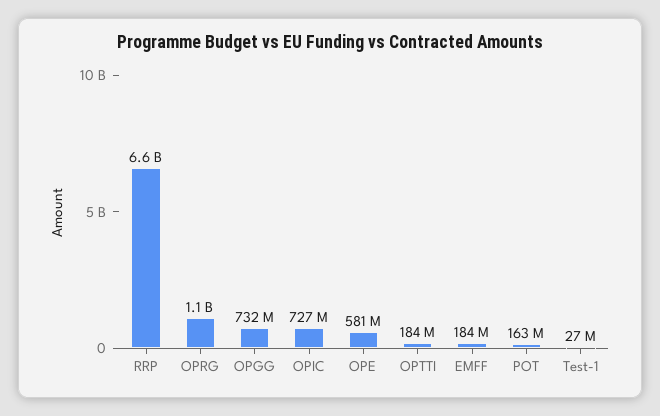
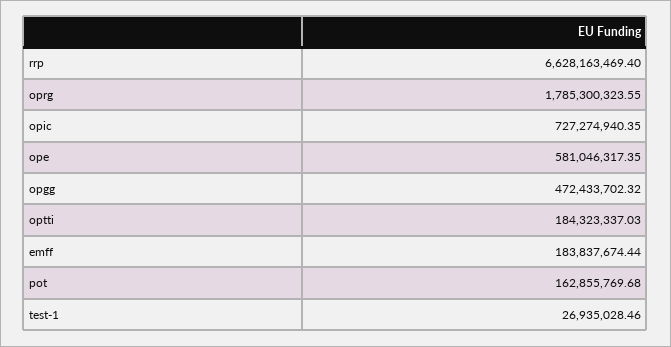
  {
    "RRP": 6628163469.4,
-   "OPRG": 1100000000,
+   "OPRG": 1785300323.55,
-   "OPGG": 732000000,
+   "OPGG": 472433702.32,
    "OPIC": 727274940.35,
    "OPE": 581046317.35,
    "OPTTI": 184323337.03,
    "EMFF": 183837674.44,
    "POT": 162855769.68,
    "Test-1": 26935028.46
  }

